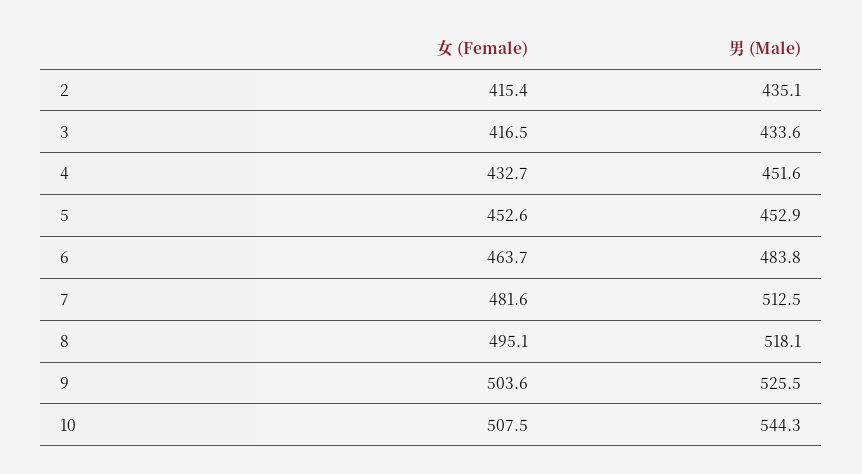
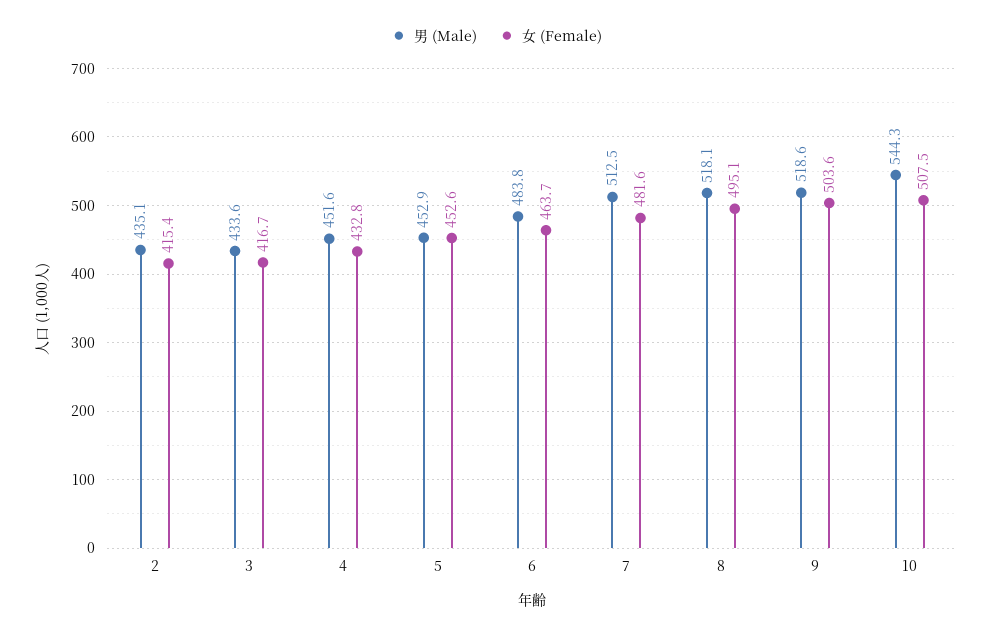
  {
    "女 (Female)": {
      "2": 415.4,
-     "3": 416.5,
+     "3": 416.7,
-     "4": 432.7,
+     "4": 432.8,
      "5": 452.6,
      "6": 463.7,
      "7": 481.6,
      "8": 495.1,
      "9": 503.6,
      "10": 507.5
    },
    "男 (Male)": {
      "2": 435.1,
      "3": 433.6,
      "4": 451.6,
      "5": 452.9,
      "6": 483.8,
      "7": 512.5,
      "8": 518.1,
-     "9": 525.5,
+     "9": 518.6,
      "10": 544.3
    }
  }

